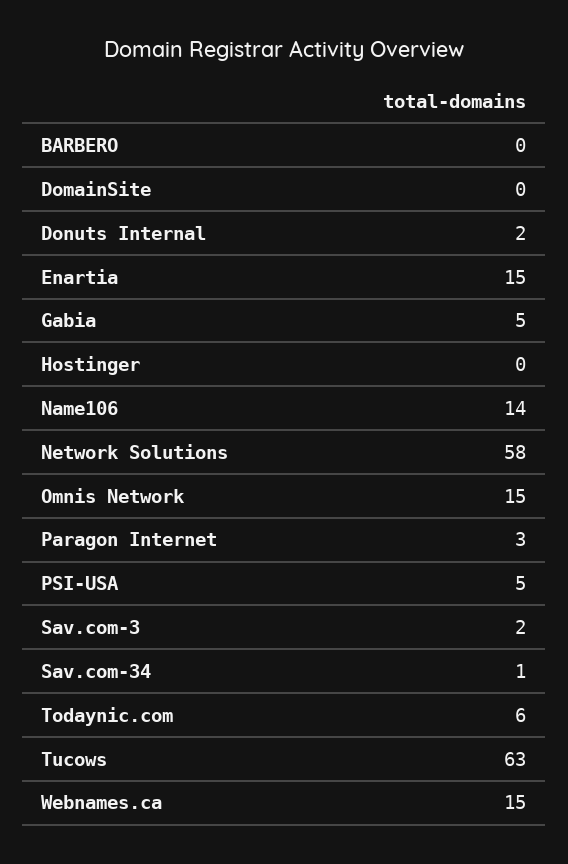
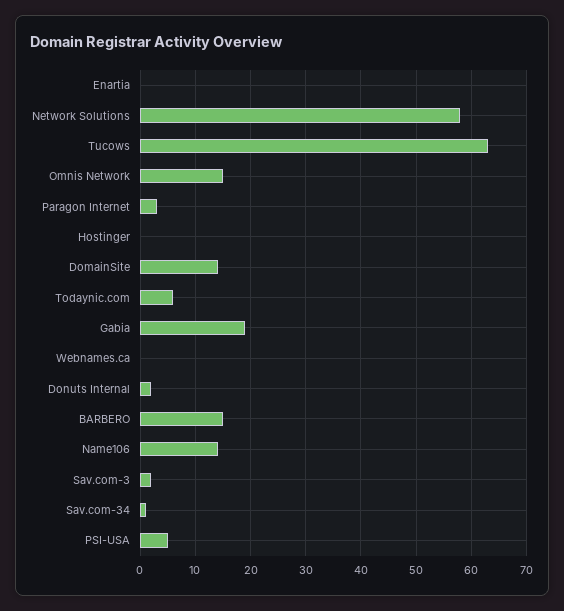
  {
-   "BARBERO": 0,
+   "BARBERO": 15,
-   "DomainSite": 0,
+   "DomainSite": 15,
    "Donuts Internal": 2,
-   "Enartia": 15,
+   "Enartia": 0,
-   "Gabia": 5,
+   "Gabia": 20,
    "Hostinger": 0,
    "Name106": 14,
    "Network Solutions": 58,
    "Omnis Network": 15,
    "Paragon Internet": 3,
    "PSI-USA": 5,
    "Sav.com-3": 2,
    "Sav.com-34": 1,
    "Todaynic.com": 6,
    "Tucows": 63,
-   "Webnames.ca": 15
+   "Webnames.ca": 0
  }

